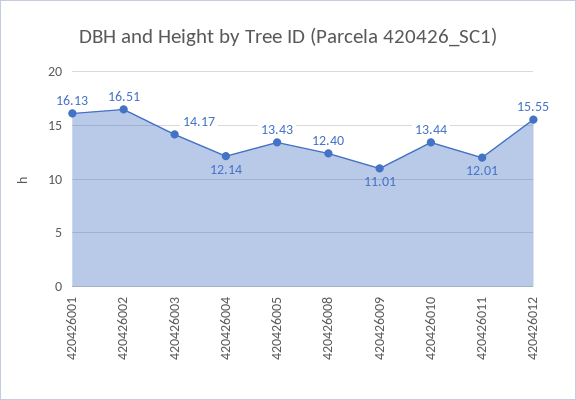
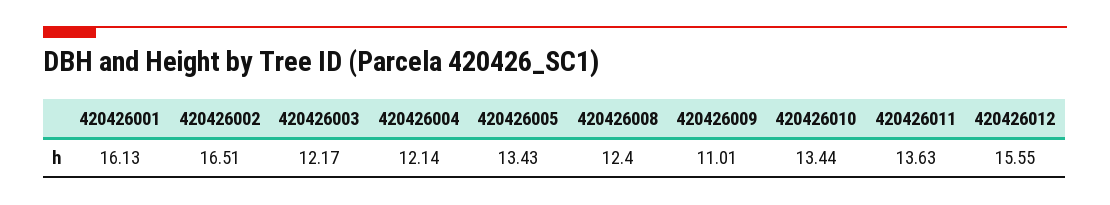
  {
    "420426001": 16.13,
    "420426002": 16.51,
-   "420426003": 14.17,
+   "420426003": 12.17,
    "420426004": 12.14,
    "420426005": 13.43,
    "420426008": 12.4,
    "420426009": 11.01,
    "420426010": 13.44,
-   "420426011": 12.01,
+   "420426011": 13.63,
    "420426012": 15.55
  }

